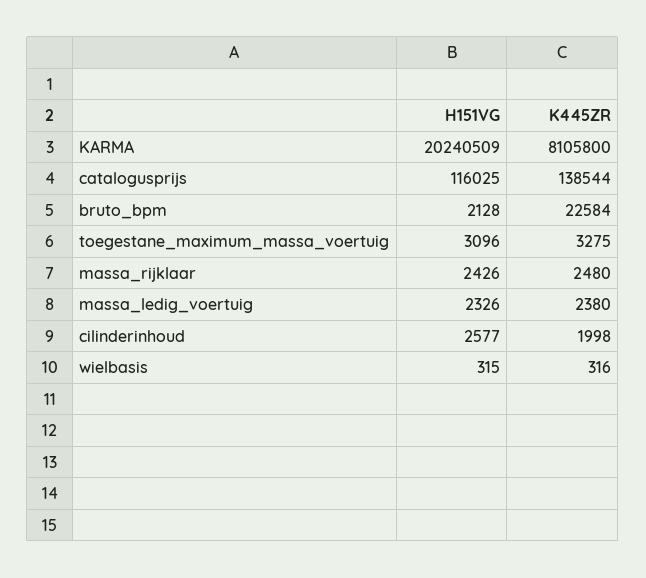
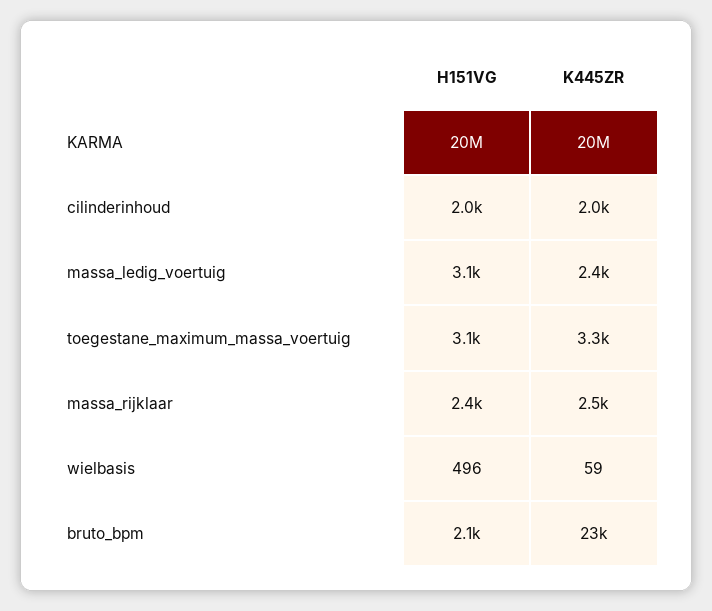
  {
    "H151VG": {
      "KARMA": 20240509,
-     "catalogusprijs": 116025,
      "bruto_bpm": 2128,
      "toegestane_maximum_massa_voertuig": 3096,
      "massa_rijklaar": 2426,
-     "massa_ledig_voertuig": 2326,
+     "massa_ledig_voertuig": 3100,
-     "cilinderinhoud": 2577,
+     "cilinderinhoud": 2000,
-     "wielbasis": 315
+     "wielbasis": 496
    },
    "K445ZR": {
-     "KARMA": 8105800,
+     "KARMA": 20000000,
-     "catalogusprijs": 138544,
      "bruto_bpm": 22584,
      "toegestane_maximum_massa_voertuig": 3275,
      "massa_rijklaar": 2480,
      "massa_ledig_voertuig": 2380,
      "cilinderinhoud": 1998,
-     "wielbasis": 316
+     "wielbasis": 59
    }
  }

